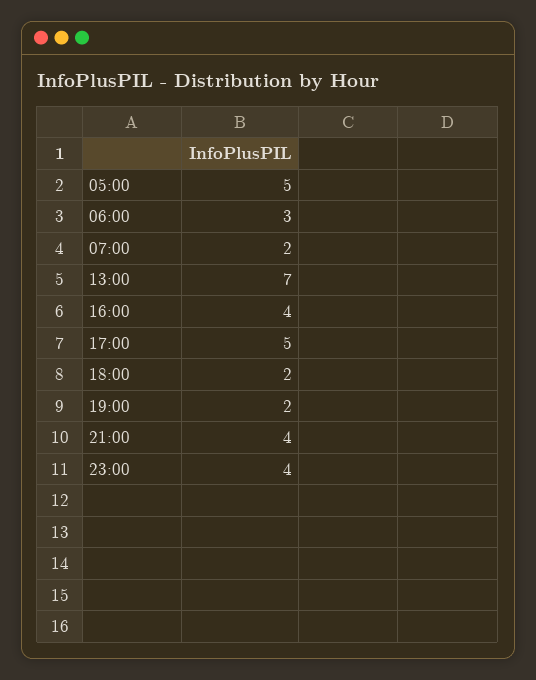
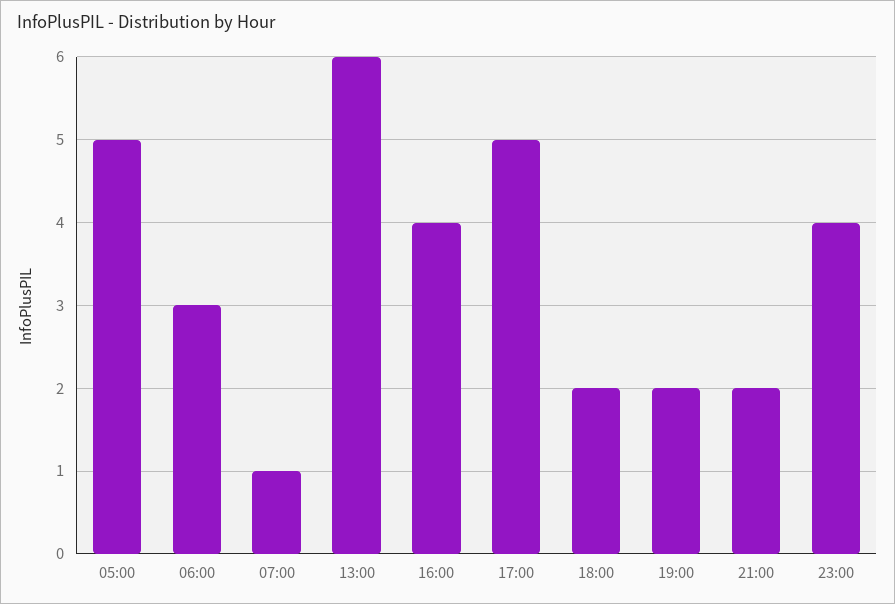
  {
    "05:00": 5,
    "06:00": 3,
-   "07:00": 2,
+   "07:00": 1,
-   "13:00": 7,
+   "13:00": 6,
    "16:00": 4,
    "17:00": 5,
    "18:00": 2,
    "19:00": 2,
-   "21:00": 4,
+   "21:00": 2,
    "23:00": 4
  }

